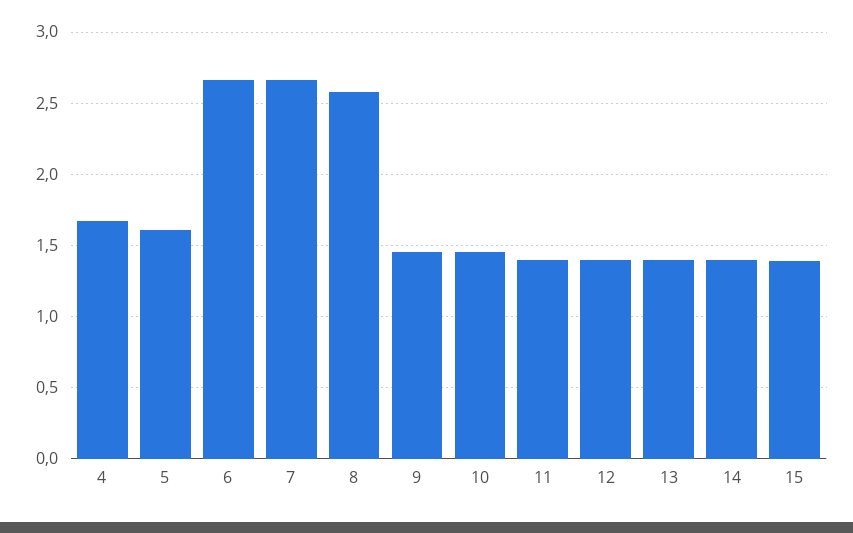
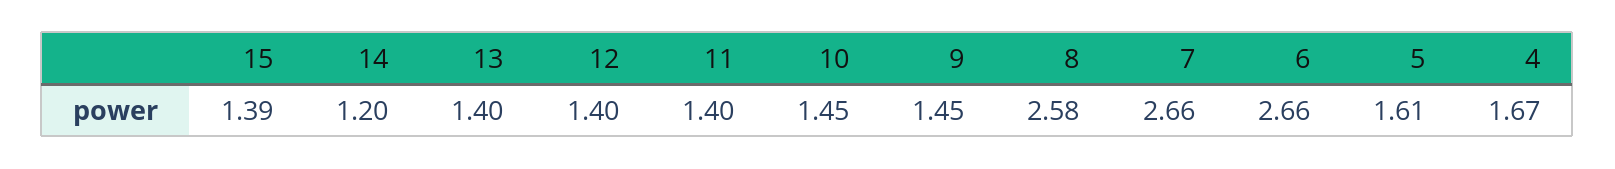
  {
    "4": 1.67,
    "5": 1.61,
    "6": 2.66,
    "7": 2.66,
    "8": 2.58,
    "9": 1.45,
    "10": 1.45,
    "11": 1.4,
    "12": 1.4,
    "13": 1.4,
-   "14": 1.4,
+   "14": 1.2,
    "15": 1.39
  }

